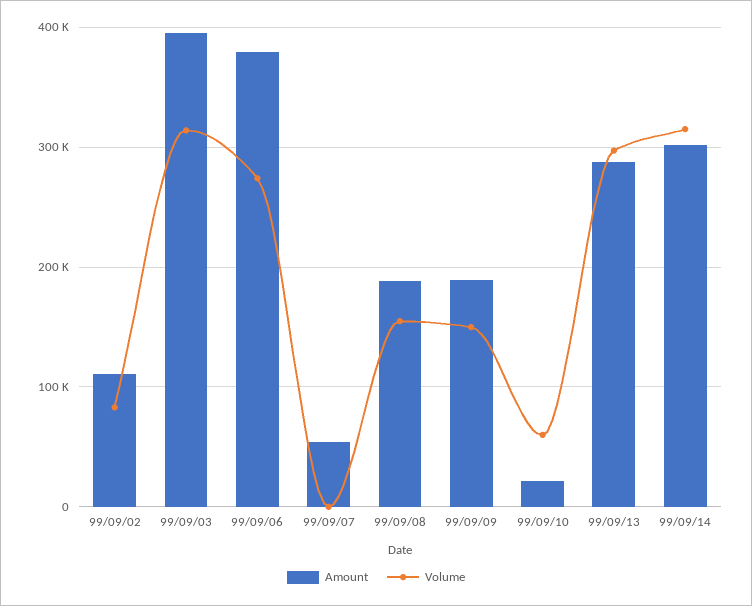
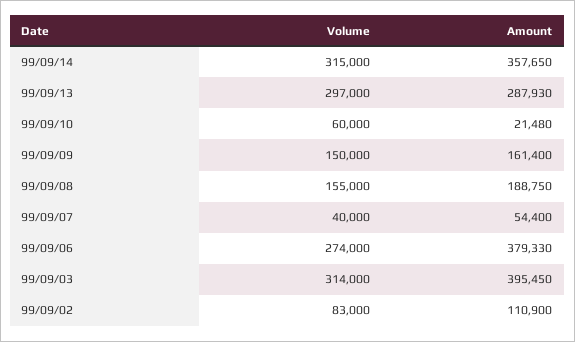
  {
    "Amount": {
      "99/09/02": 110900,
      "99/09/03": 395450,
      "99/09/06": 379330,
      "99/09/07": 54400,
      "99/09/08": 188750,
-     "99/09/09": 190000,
+     "99/09/09": 161400,
      "99/09/10": 21480,
      "99/09/13": 287930,
-     "99/09/14": 300000
+     "99/09/14": 357650
    },
    "Volume": {
      "99/09/02": 83000,
      "99/09/03": 314000,
      "99/09/06": 274000,
-     "99/09/07": 0,
+     "99/09/07": 40000,
      "99/09/08": 155000,
      "99/09/09": 150000,
      "99/09/10": 60000,
      "99/09/13": 297000,
      "99/09/14": 315000
    }
  }

